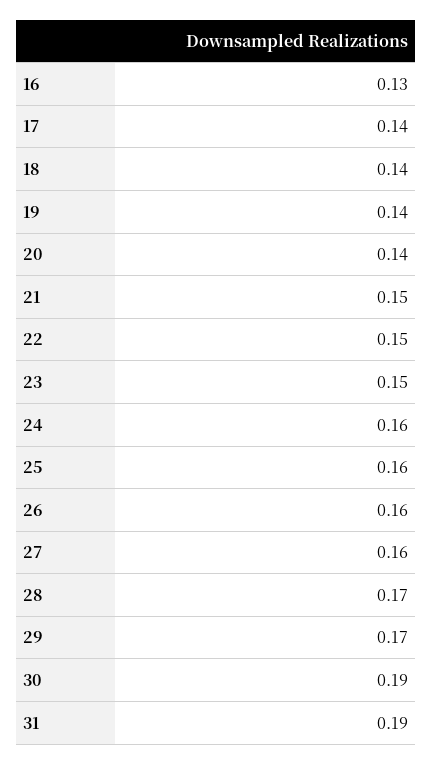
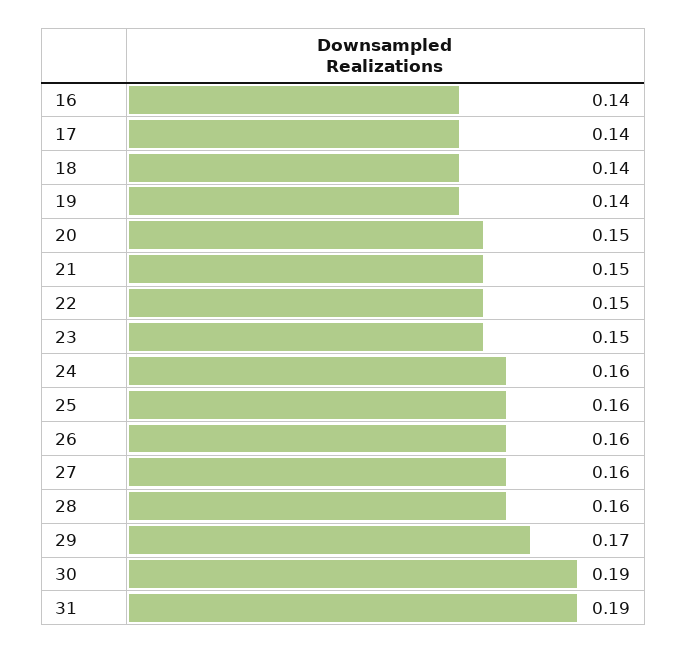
  {
-   "16": 0.13,
+   "16": 0.14,
    "17": 0.14,
    "18": 0.14,
    "19": 0.14,
-   "20": 0.14,
+   "20": 0.15,
    "21": 0.15,
    "22": 0.15,
    "23": 0.15,
    "24": 0.16,
    "25": 0.16,
    "26": 0.16,
    "27": 0.16,
-   "28": 0.17,
+   "28": 0.16,
    "29": 0.17,
    "30": 0.19,
    "31": 0.19
  }

